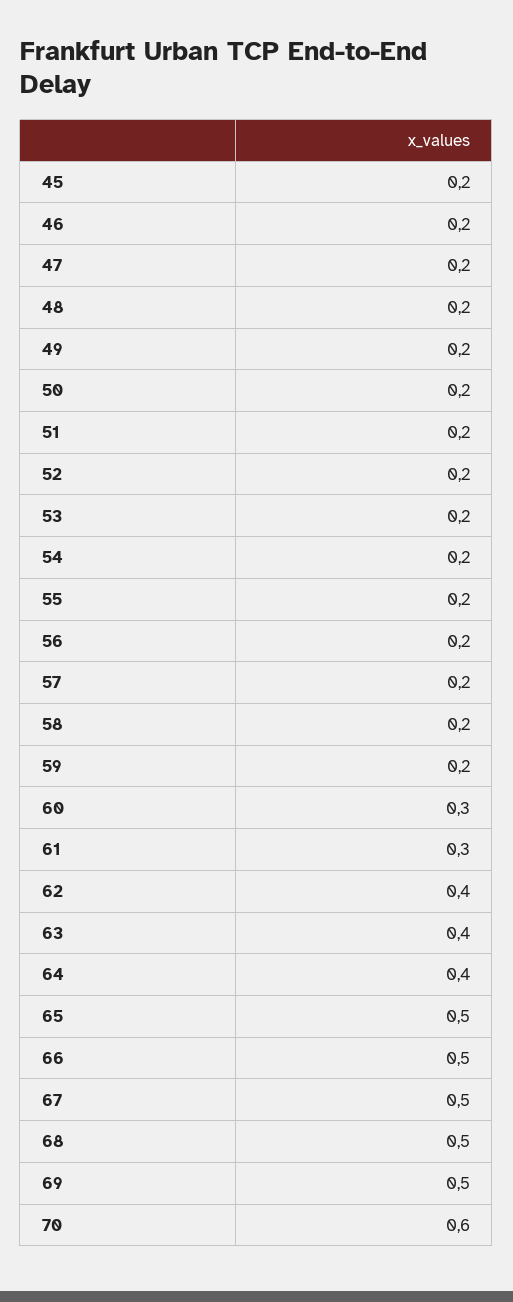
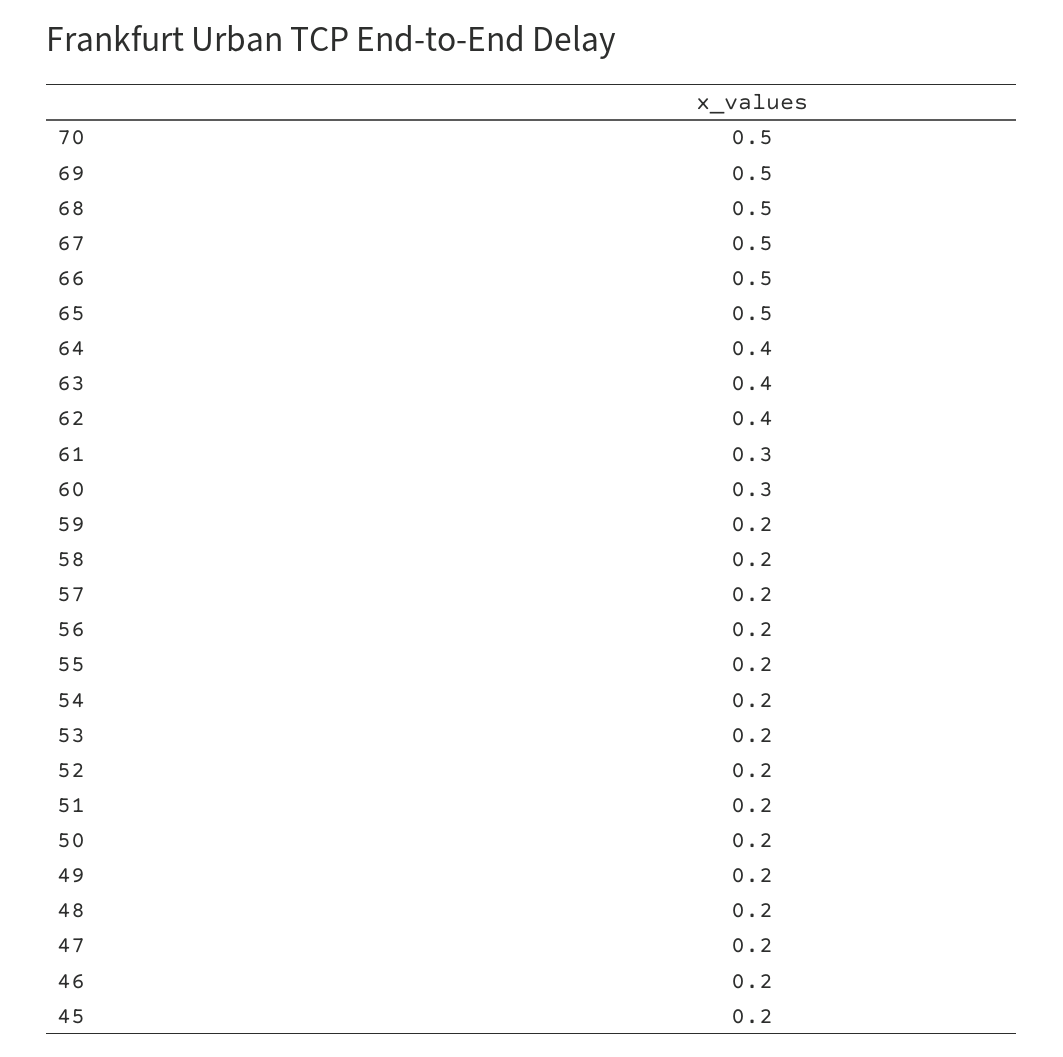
  {
    "45": 0.2,
    "46": 0.2,
    "47": 0.2,
    "48": 0.2,
    "49": 0.2,
    "50": 0.2,
    "51": 0.2,
    "52": 0.2,
    "53": 0.2,
    "54": 0.2,
    "55": 0.2,
    "56": 0.2,
    "57": 0.2,
    "58": 0.2,
    "59": 0.2,
    "60": 0.3,
    "61": 0.3,
    "62": 0.4,
    "63": 0.4,
    "64": 0.4,
    "65": 0.5,
    "66": 0.5,
    "67": 0.5,
    "68": 0.5,
    "69": 0.5,
-   "70": 0.6
+   "70": 0.5
  }

